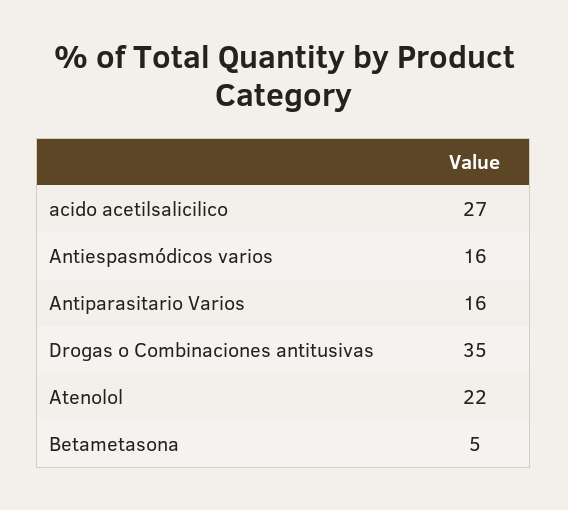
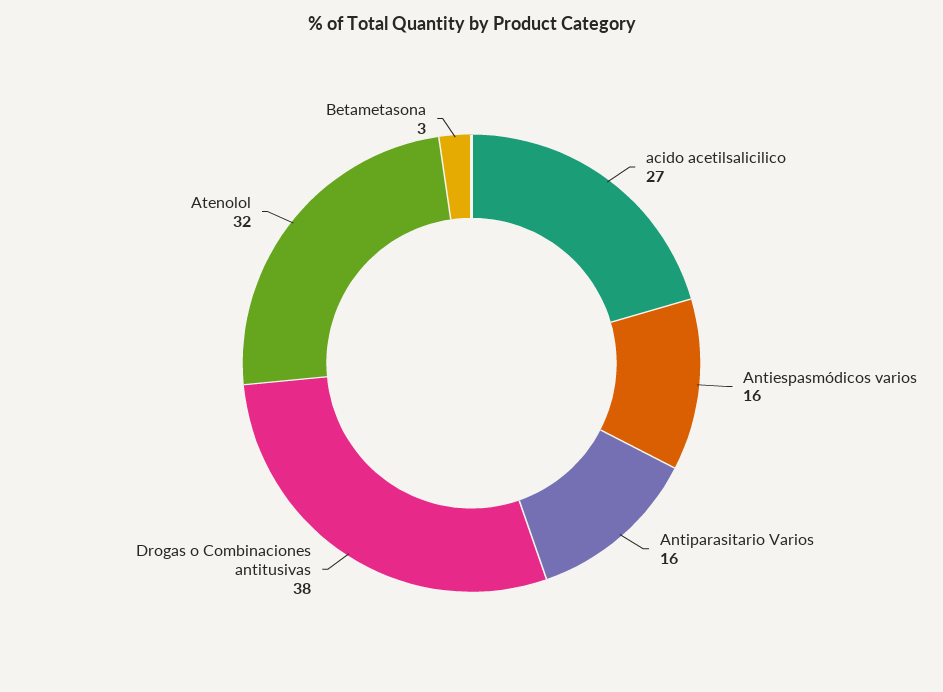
  {
    "acido acetilsalicilico": 27,
    "Antiespasmódicos varios": 16,
    "Antiparasitario Varios": 16,
-   "Drogas o Combinaciones antitusivas": 35,
+   "Drogas o Combinaciones antitusivas": 38,
-   "Atenolol": 22,
+   "Atenolol": 32,
-   "Betametasona": 5
+   "Betametasona": 3
  }

